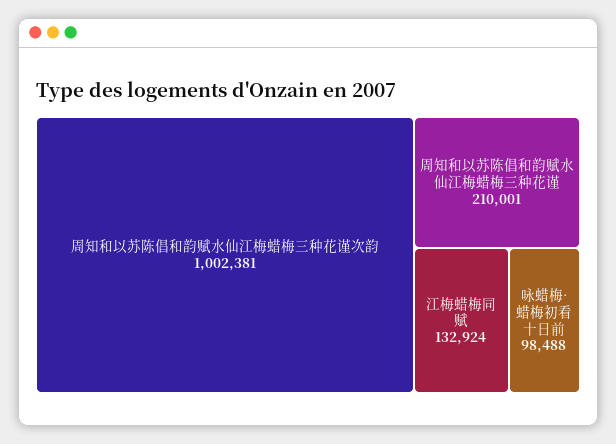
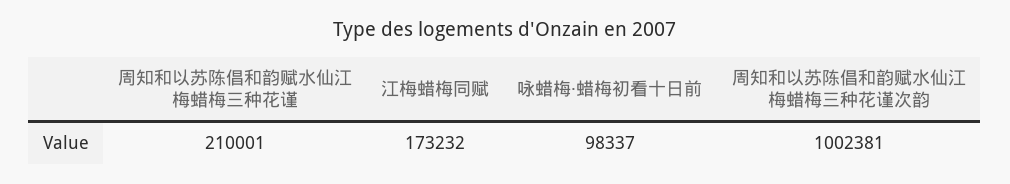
  {
    "周知和以苏陈倡和韵赋水仙江梅蜡梅三种花谨次韵": 1002381,
    "周知和以苏陈倡和韵赋水仙江梅蜡梅三种花谨": 210001,
-   "江梅蜡梅同赋": 132924,
+   "江梅蜡梅同赋": 173232,
-   "咏蜡梅·蜡梅初看十日前": 98488
+   "咏蜡梅·蜡梅初看十日前": 98337
  }

